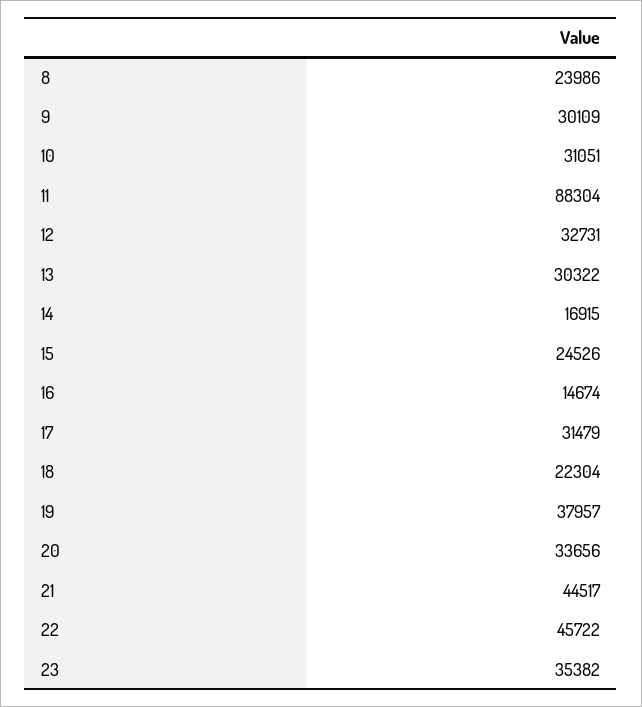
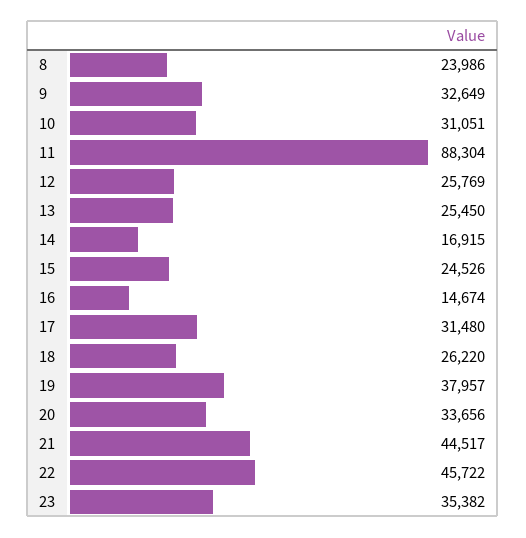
  {
    "8": 23986,
-   "9": 30109,
+   "9": 32649,
    "10": 31051,
    "11": 88304,
-   "12": 32731,
+   "12": 25769,
-   "13": 30322,
+   "13": 25450,
    "14": 16915,
    "15": 24526,
    "16": 14674,
-   "17": 31479,
+   "17": 31480,
-   "18": 22304,
+   "18": 26220,
    "19": 37957,
    "20": 33656,
    "21": 44517,
    "22": 45722,
    "23": 35382
  }

